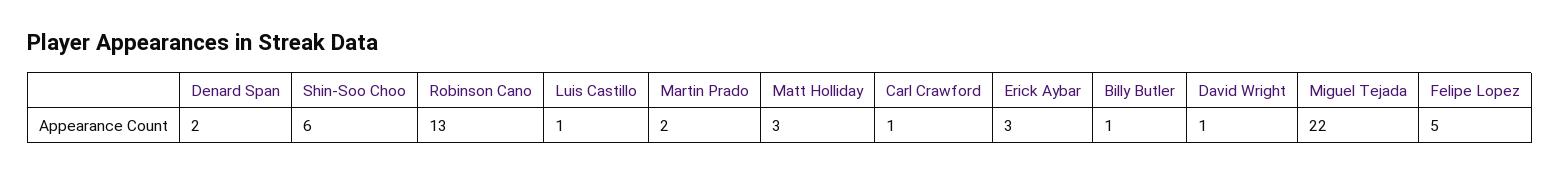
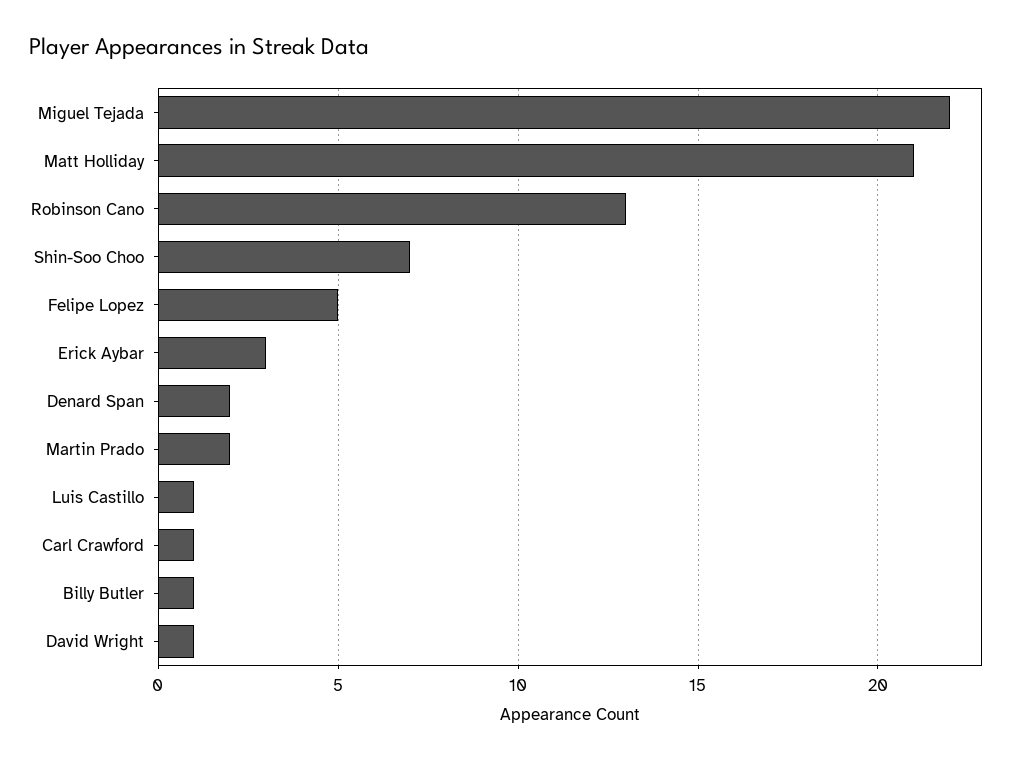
  {
    "Denard Span": 2,
-   "Shin-Soo Choo": 6,
+   "Shin-Soo Choo": 7,
    "Robinson Cano": 13,
    "Luis Castillo": 1,
    "Martin Prado": 2,
-   "Matt Holliday": 3,
+   "Matt Holliday": 21,
    "Carl Crawford": 1,
    "Erick Aybar": 3,
    "Billy Butler": 1,
    "David Wright": 1,
    "Miguel Tejada": 22,
    "Felipe Lopez": 5
  }

